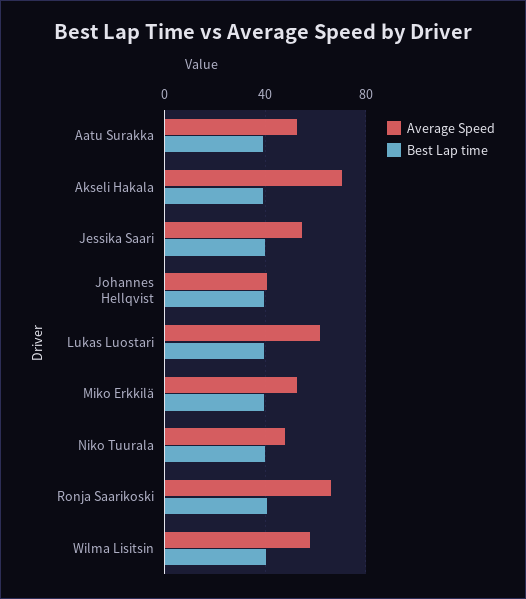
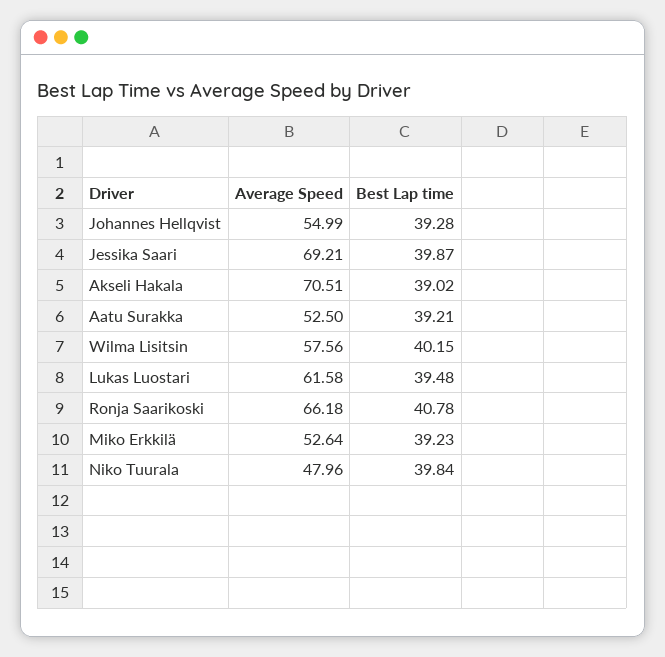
  {
    "Average Speed": {
      "Aatu Surakka": 52.5,
      "Akseli Hakala": 70.51,
-     "Jessika Saari": 55,
+     "Jessika Saari": 69.21,
-     "Johannes Hellqvist": 40,
+     "Johannes Hellqvist": 54.99,
      "Lukas Luostari": 61.58,
      "Miko Erkkilä": 52.64,
      "Niko Tuurala": 47.96,
      "Ronja Saarikoski": 66.18,
      "Wilma Lisitsin": 57.56
    },
    "Best Lap time": {
      "Aatu Surakka": 39.21,
      "Akseli Hakala": 39.02,
      "Jessika Saari": 39.87,
      "Johannes Hellqvist": 39.28,
      "Lukas Luostari": 39.48,
      "Miko Erkkilä": 39.23,
      "Niko Tuurala": 39.84,
      "Ronja Saarikoski": 40.78,
      "Wilma Lisitsin": 40.15
    }
  }

